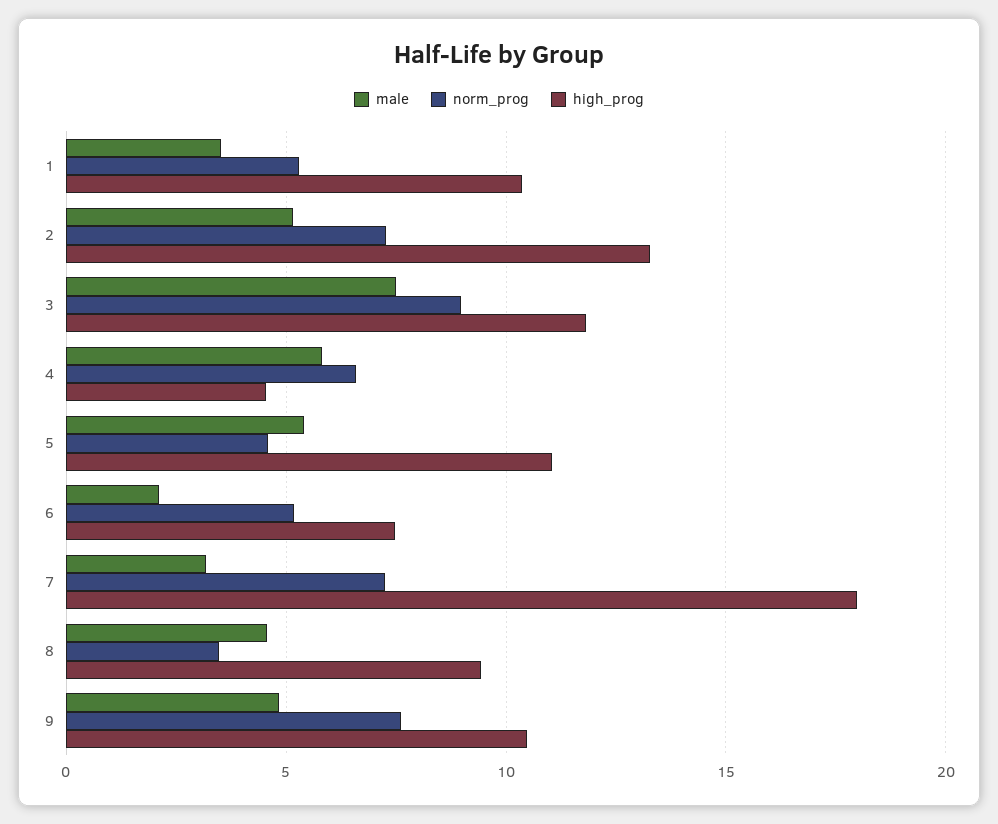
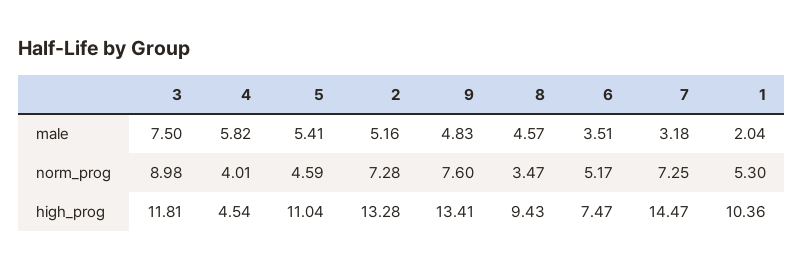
  {
    "male": {
-     "1": 3.5,
+     "1": 2.04,
      "2": 5.16,
      "3": 7.5,
      "4": 5.82,
      "5": 5.41,
-     "6": 2,
+     "6": 3.51,
      "7": 3.18,
      "8": 4.57,
      "9": 4.83
    },
    "norm_prog": {
      "1": 5.3,
      "2": 7.28,
      "3": 8.98,
-     "4": 6.5,
+     "4": 4.01,
      "5": 4.59,
      "6": 5.17,
      "7": 7.25,
      "8": 3.47,
      "9": 7.6
    },
    "high_prog": {
      "1": 10.36,
      "2": 13.28,
      "3": 11.81,
      "4": 4.54,
      "5": 11.04,
      "6": 7.47,
-     "7": 18,
+     "7": 14.47,
      "8": 9.43,
-     "9": 10.5
+     "9": 13.41
    }
  }

